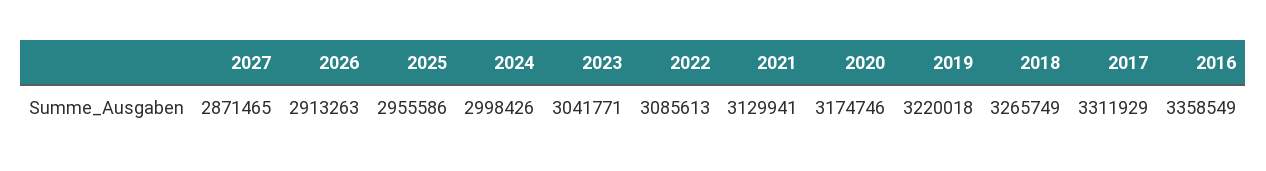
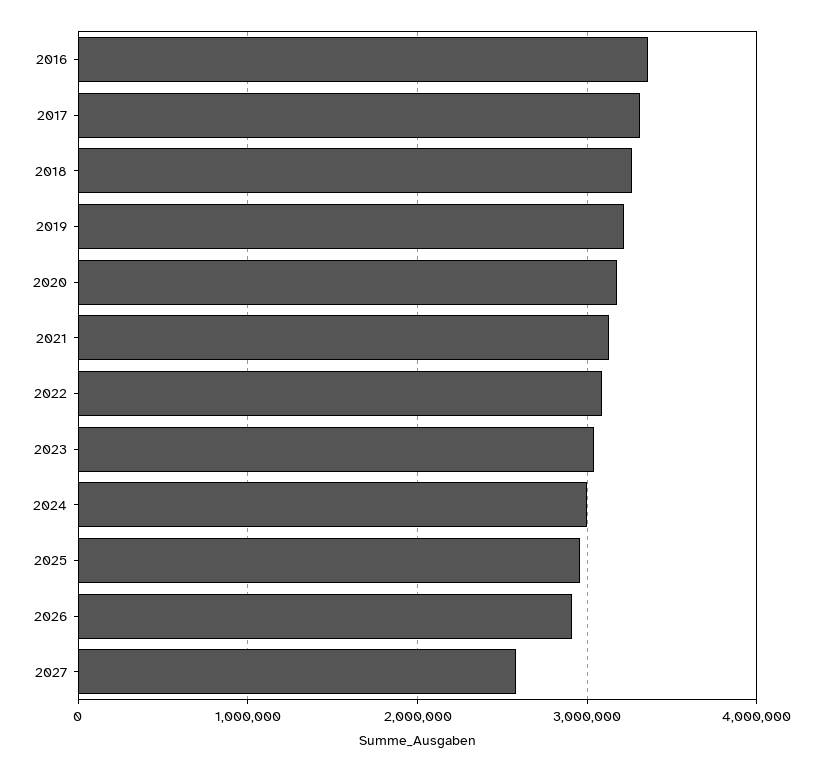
  {
-   "2027": 2871465,
+   "2027": 2600000,
    "2026": 2913263,
    "2025": 2955586,
    "2024": 2998426,
    "2023": 3041771,
    "2022": 3085613,
    "2021": 3129941,
    "2020": 3174746,
    "2019": 3220018,
    "2018": 3265749,
    "2017": 3311929,
    "2016": 3358549
  }

